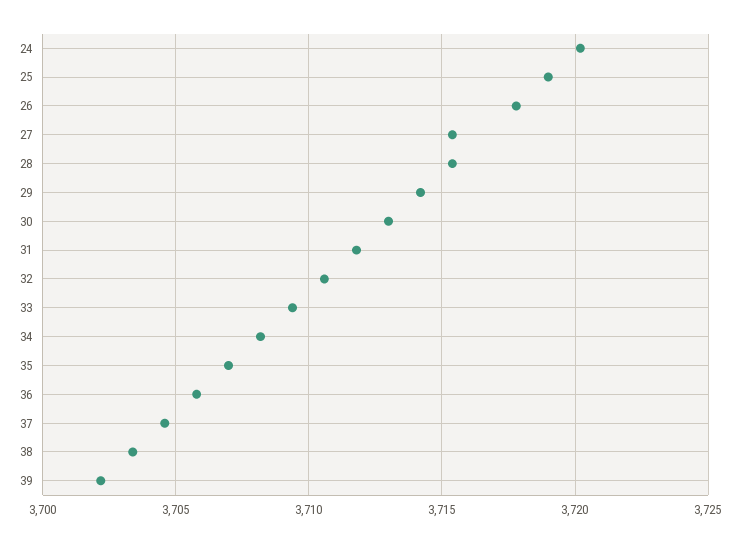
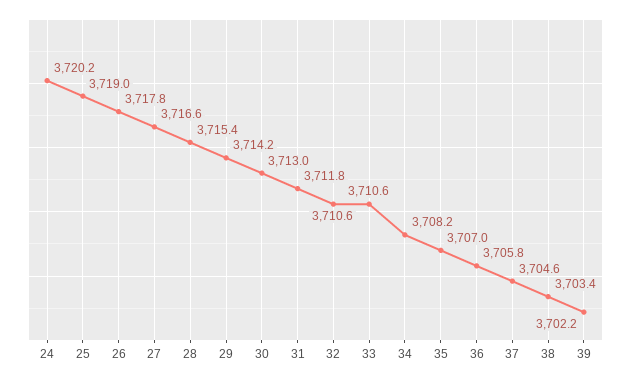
  {
    "24": 3720.2,
    "25": 3719,
    "26": 3717.8,
-   "27": 3715.5,
+   "27": 3716.6,
    "28": 3715.4,
    "29": 3714.2,
    "30": 3713,
    "31": 3711.8,
    "32": 3710.6,
-   "33": 3709.5,
+   "33": 3710.6,
    "34": 3708.2,
    "35": 3707,
    "36": 3705.8,
    "37": 3704.6,
    "38": 3703.4,
    "39": 3702.2
  }

